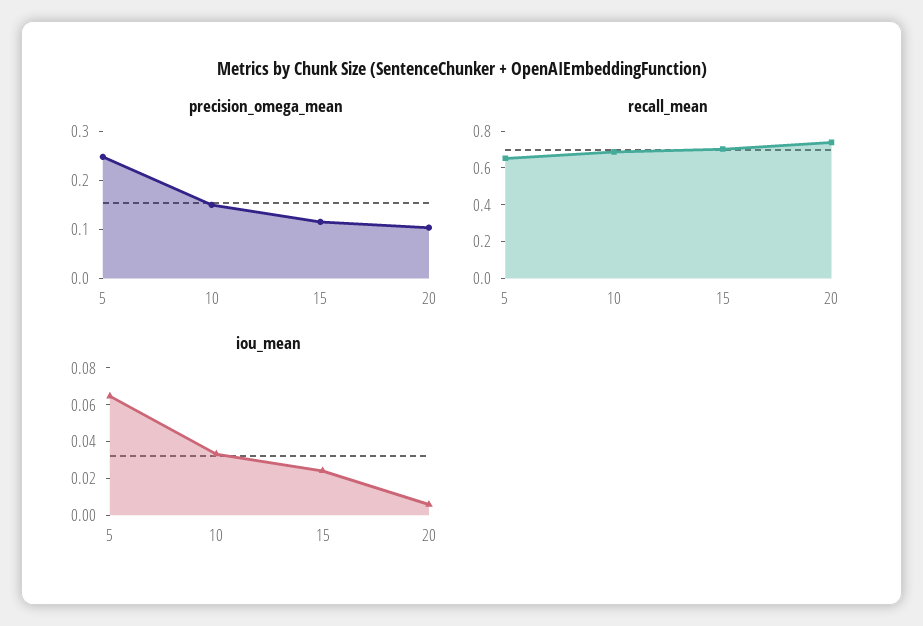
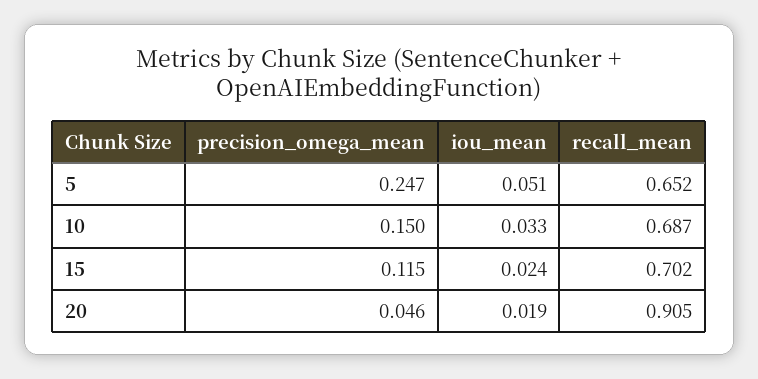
  {
    "precision_omega_mean": {
      "5": 0.247,
      "10": 0.15,
      "15": 0.115,
-     "20": 0.1
+     "20": 0.046
    },
    "recall_mean": {
      "5": 0.652,
      "10": 0.687,
      "15": 0.702,
-     "20": 0.75
+     "20": 0.905
    },
    "iou_mean": {
-     "5": 0.065,
+     "5": 0.051,
      "10": 0.033,
      "15": 0.024,
-     "20": 0.005
+     "20": 0.019
    }
  }

